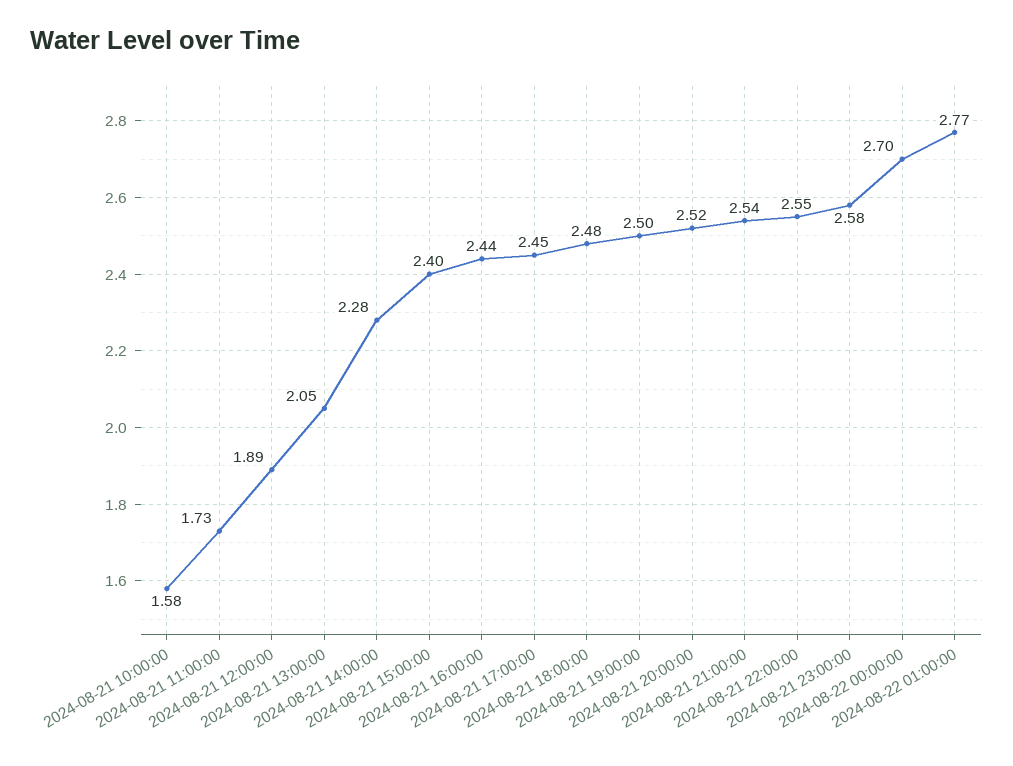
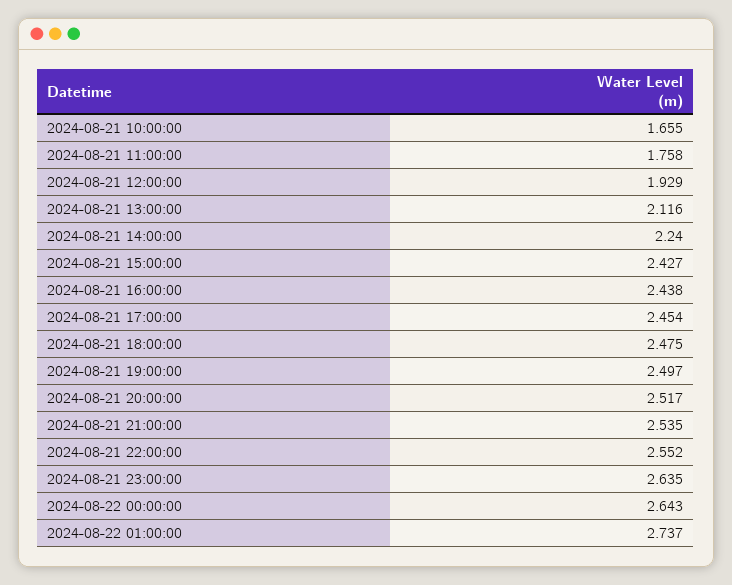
  {
-   "2024-08-21 10:00:00": 1.58,
+   "2024-08-21 10:00:00": 1.655,
-   "2024-08-21 11:00:00": 1.73,
+   "2024-08-21 11:00:00": 1.758,
-   "2024-08-21 12:00:00": 1.89,
+   "2024-08-21 12:00:00": 1.929,
-   "2024-08-21 13:00:00": 2.05,
+   "2024-08-21 13:00:00": 2.116,
-   "2024-08-21 14:00:00": 2.28,
+   "2024-08-21 14:00:00": 2.24,
-   "2024-08-21 15:00:00": 2.4,
+   "2024-08-21 15:00:00": 2.427,
    "2024-08-21 16:00:00": 2.438,
    "2024-08-21 17:00:00": 2.454,
    "2024-08-21 18:00:00": 2.475,
    "2024-08-21 19:00:00": 2.497,
    "2024-08-21 20:00:00": 2.517,
    "2024-08-21 21:00:00": 2.535,
    "2024-08-21 22:00:00": 2.552,
-   "2024-08-21 23:00:00": 2.58,
+   "2024-08-21 23:00:00": 2.635,
-   "2024-08-22 00:00:00": 2.7,
+   "2024-08-22 00:00:00": 2.643,
-   "2024-08-22 01:00:00": 2.77
+   "2024-08-22 01:00:00": 2.737
  }

